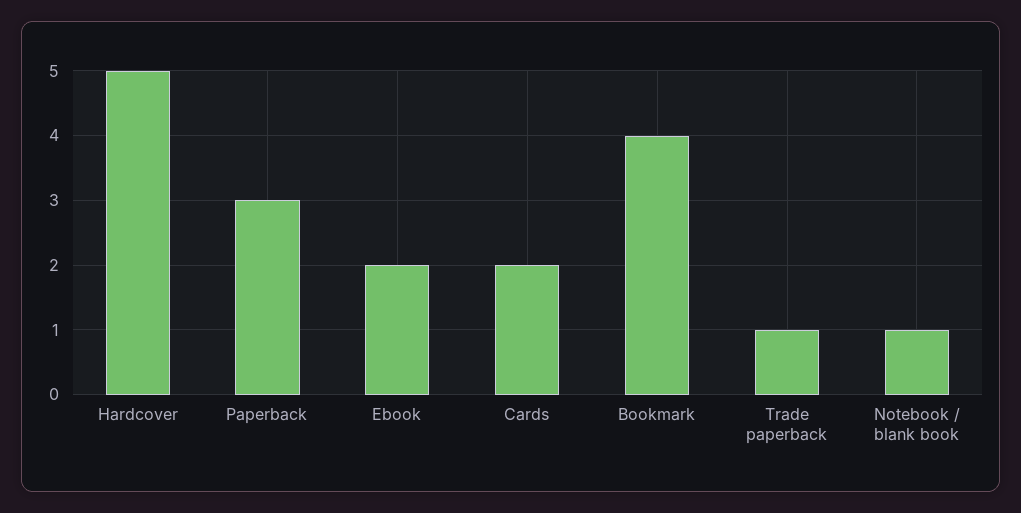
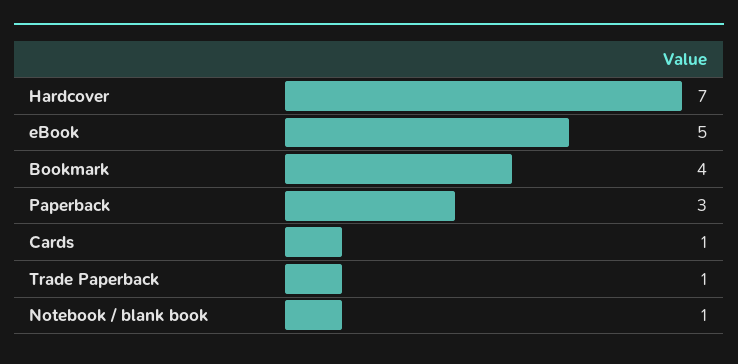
  {
-   "Hardcover": 5,
+   "Hardcover": 7,
    "Paperback": 3,
-   "Ebook": 2,
+   "Ebook": 5,
-   "Cards": 2,
+   "Cards": 1,
    "Bookmark": 4,
    "Trade paperback": 1,
    "Notebook / blank book": 1
  }

